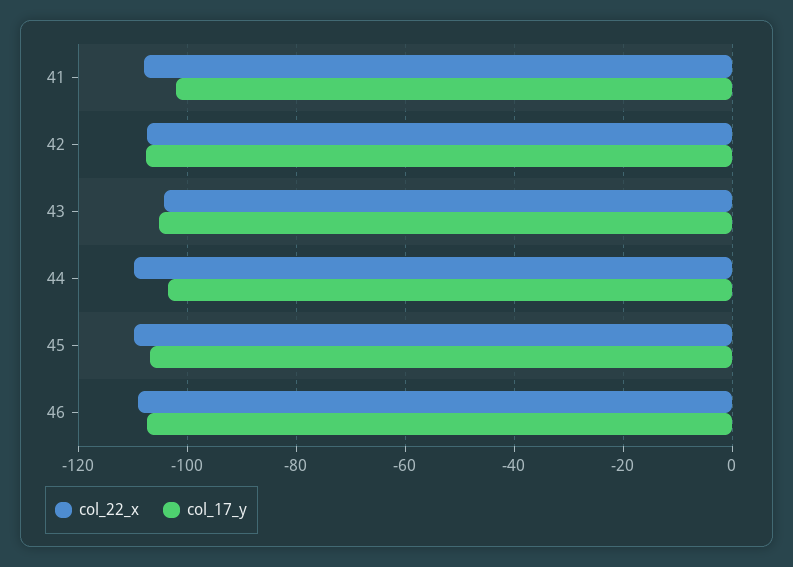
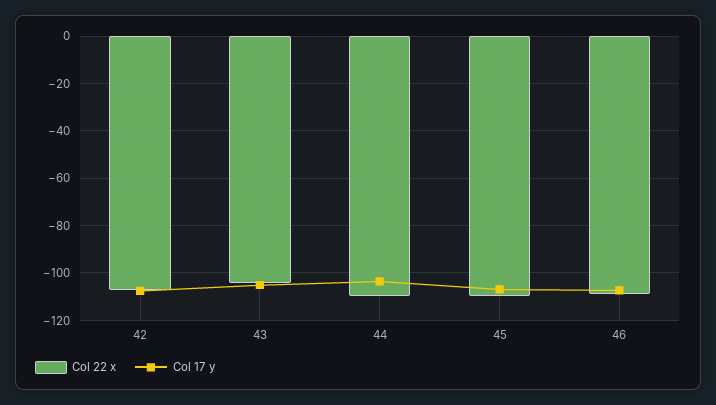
  {
    "col_22_x": {
-     "41": -108,
      "42": -108,
      "43": -104,
      "44": -110,
      "45": -110,
      "46": -110
    },
    "col_17_y": {
-     "41": -102,
      "42": -108,
      "43": -106,
      "44": -104,
      "45": -106,
      "46": -108
    }
  }

